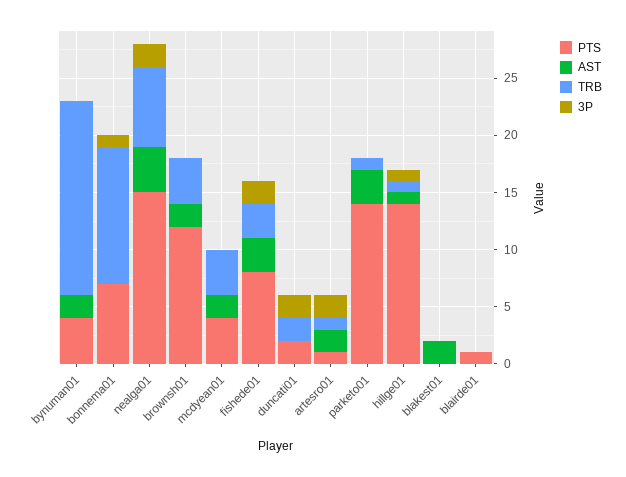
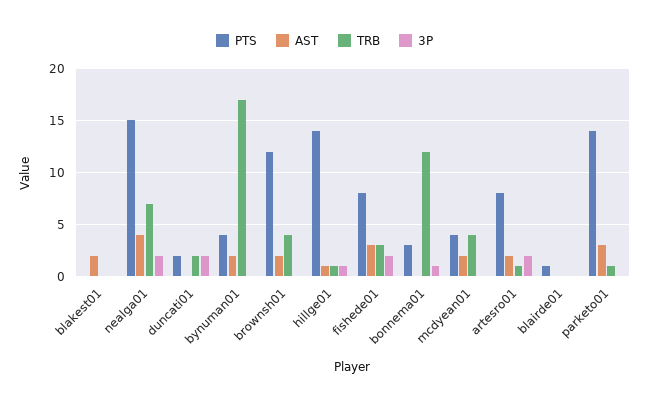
  {
    "PTS": {
      "bynuman01": 4,
-     "bonnema01": 7,
+     "bonnema01": 3,
      "nealga01": 15,
      "brownsh01": 12,
      "mcdyean01": 4,
      "fishede01": 8,
      "duncati01": 2,
-     "artesro01": 1,
+     "artesro01": 8,
      "parketo01": 14,
      "hillge01": 14,
      "blakest01": 0,
      "blairde01": 1
    },
    "AST": {
      "bynuman01": 2,
      "bonnema01": 0,
      "nealga01": 4,
      "brownsh01": 2,
      "mcdyean01": 2,
      "fishede01": 3,
      "duncati01": 0,
      "artesro01": 2,
      "parketo01": 3,
      "hillge01": 1,
      "blakest01": 2,
      "blairde01": 0
    },
    "TRB": {
      "bynuman01": 17,
      "bonnema01": 12,
      "nealga01": 7,
      "brownsh01": 4,
      "mcdyean01": 4,
      "fishede01": 3,
      "duncati01": 2,
      "artesro01": 1,
      "parketo01": 1,
      "hillge01": 1,
      "blakest01": 0,
      "blairde01": 0
    },
    "3P": {
      "bynuman01": 0,
      "bonnema01": 1,
      "nealga01": 2,
      "brownsh01": 0,
      "mcdyean01": 0,
      "fishede01": 2,
      "duncati01": 2,
      "artesro01": 2,
      "parketo01": 0,
      "hillge01": 1,
      "blakest01": 0,
      "blairde01": 0
    }
  }

